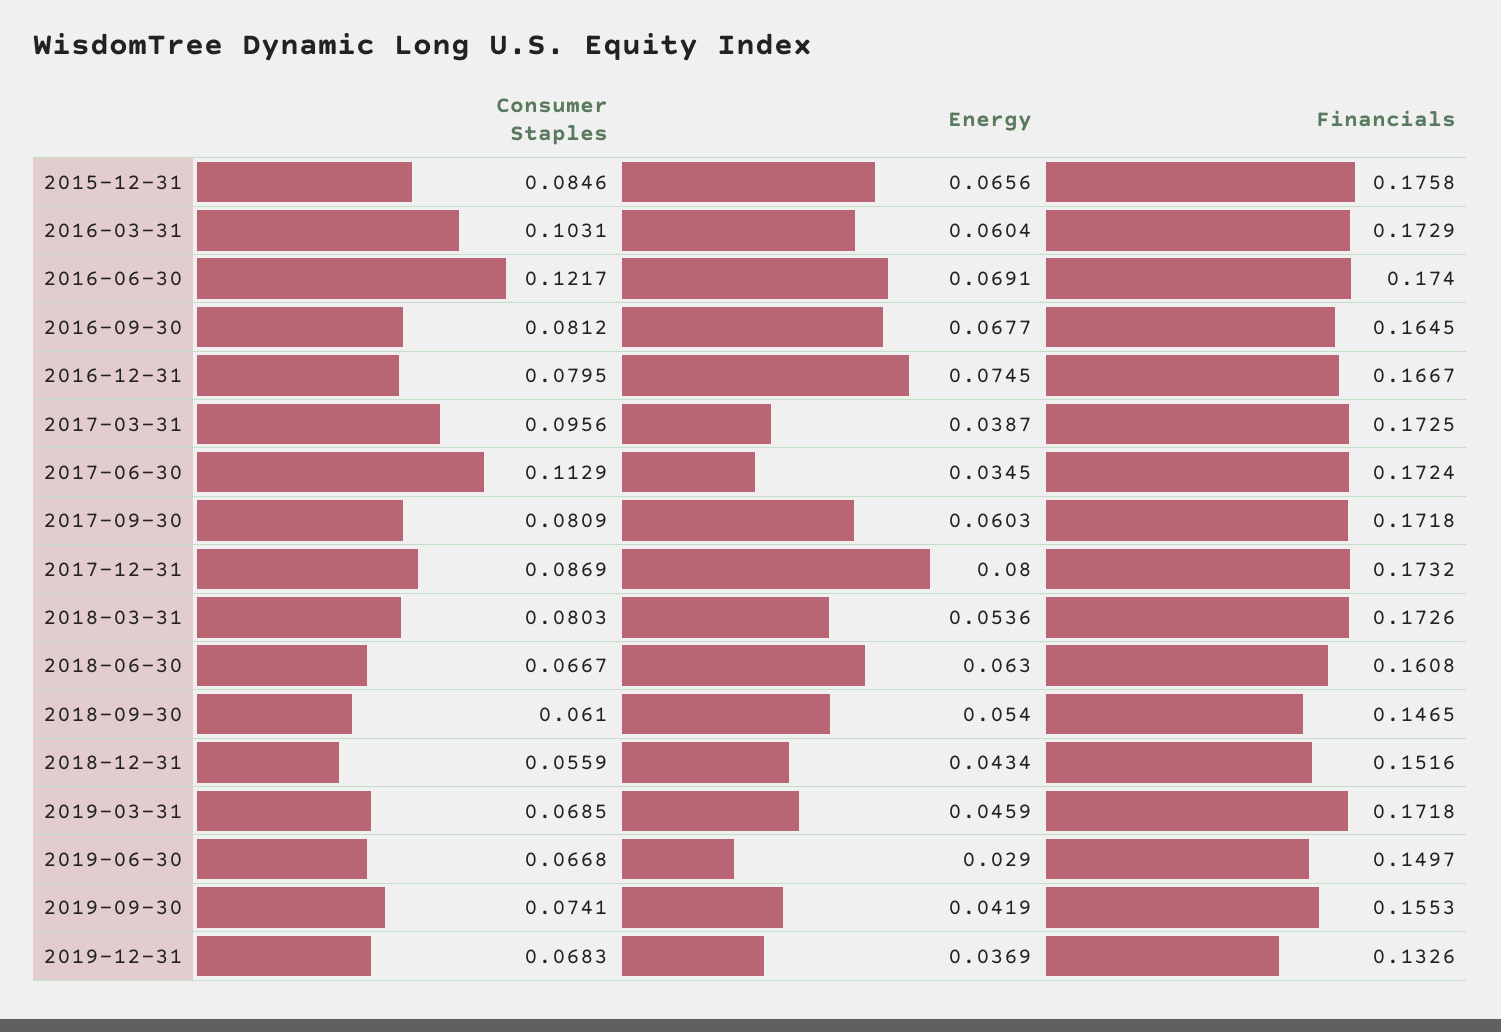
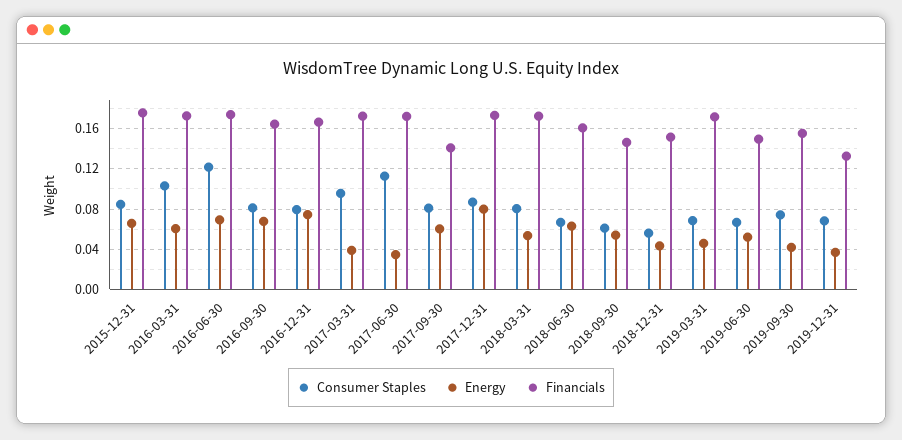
  {
    "Consumer Staples": {
      "2015-12-31": 0.0846,
      "2016-03-31": 0.1031,
      "2016-06-30": 0.1217,
      "2016-09-30": 0.0812,
      "2016-12-31": 0.0795,
      "2017-03-31": 0.0956,
      "2017-06-30": 0.1129,
      "2017-09-30": 0.0809,
      "2017-12-31": 0.0869,
      "2018-03-31": 0.0803,
      "2018-06-30": 0.0667,
      "2018-09-30": 0.061,
      "2018-12-31": 0.0559,
      "2019-03-31": 0.0685,
      "2019-06-30": 0.0668,
      "2019-09-30": 0.0741,
      "2019-12-31": 0.0683
    },
    "Energy": {
      "2015-12-31": 0.0656,
      "2016-03-31": 0.0604,
      "2016-06-30": 0.0691,
      "2016-09-30": 0.0677,
      "2016-12-31": 0.0745,
      "2017-03-31": 0.0387,
      "2017-06-30": 0.0345,
      "2017-09-30": 0.0603,
      "2017-12-31": 0.08,
      "2018-03-31": 0.0536,
      "2018-06-30": 0.063,
      "2018-09-30": 0.054,
      "2018-12-31": 0.0434,
      "2019-03-31": 0.0459,
-     "2019-06-30": 0.029,
+     "2019-06-30": 0.05,
      "2019-09-30": 0.0419,
      "2019-12-31": 0.0369
    },
    "Financials": {
      "2015-12-31": 0.1758,
      "2016-03-31": 0.1729,
      "2016-06-30": 0.174,
      "2016-09-30": 0.1645,
      "2016-12-31": 0.1667,
      "2017-03-31": 0.1725,
      "2017-06-30": 0.1724,
-     "2017-09-30": 0.1718,
+     "2017-09-30": 0.14,
      "2017-12-31": 0.1732,
      "2018-03-31": 0.1726,
      "2018-06-30": 0.1608,
      "2018-09-30": 0.1465,
      "2018-12-31": 0.1516,
      "2019-03-31": 0.1718,
      "2019-06-30": 0.1497,
      "2019-09-30": 0.1553,
      "2019-12-31": 0.1326
    }
  }

